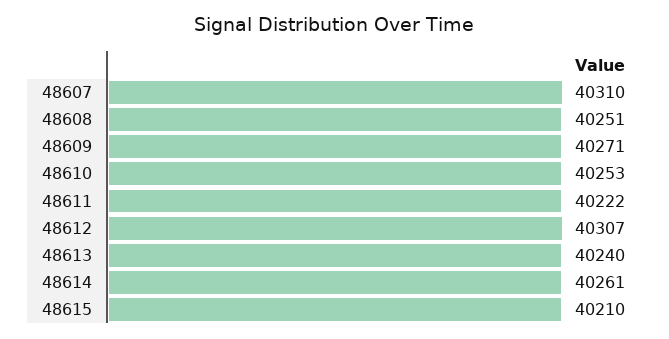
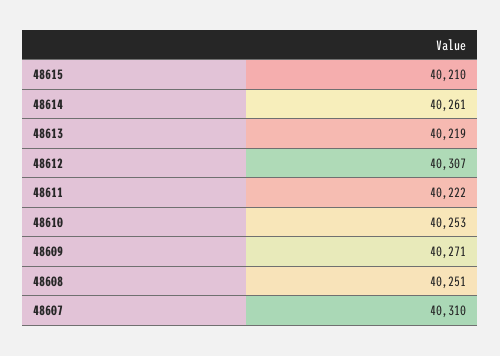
  {
    "48607": 40310,
    "48608": 40251,
    "48609": 40271,
    "48610": 40253,
    "48611": 40222,
    "48612": 40307,
-   "48613": 40240,
+   "48613": 40219,
    "48614": 40261,
    "48615": 40210
  }

